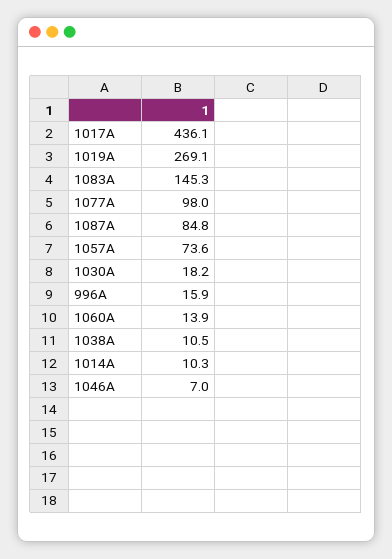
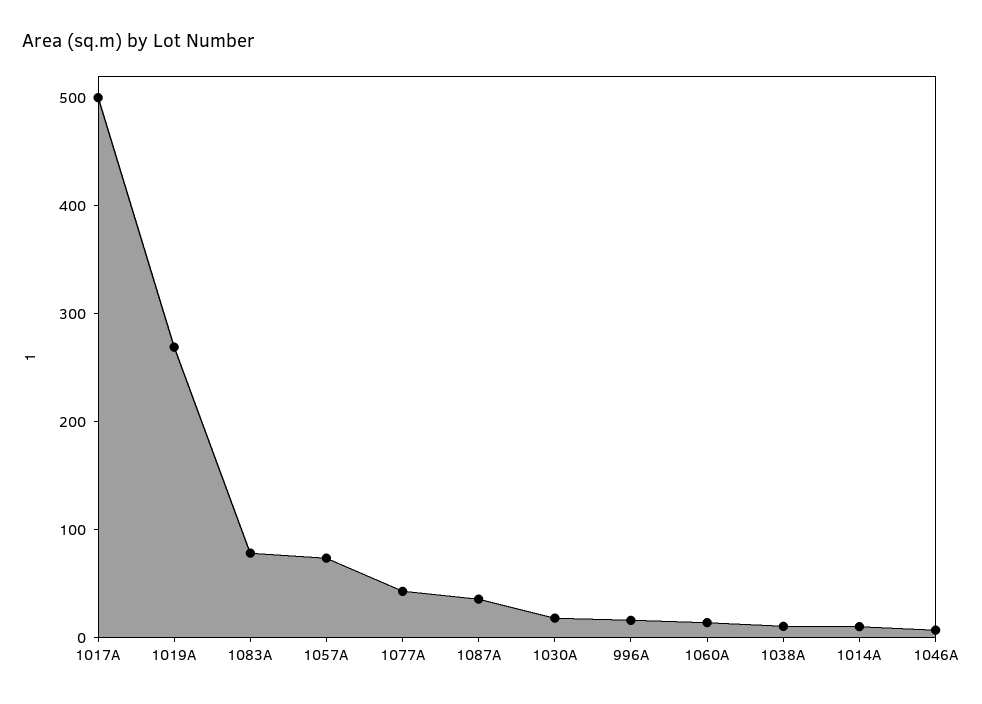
  {
-   "1017A": 436.1,
+   "1017A": 500,
    "1019A": 269.1,
-   "1083A": 145.3,
+   "1083A": 80,
-   "1077A": 98,
+   "1077A": 40,
-   "1087A": 84.8,
+   "1087A": 40,
    "1057A": 73.6,
    "1030A": 18.2,
    "996A": 15.9,
    "1060A": 13.9,
    "1038A": 10.5,
    "1014A": 10.3,
    "1046A": 7
  }

